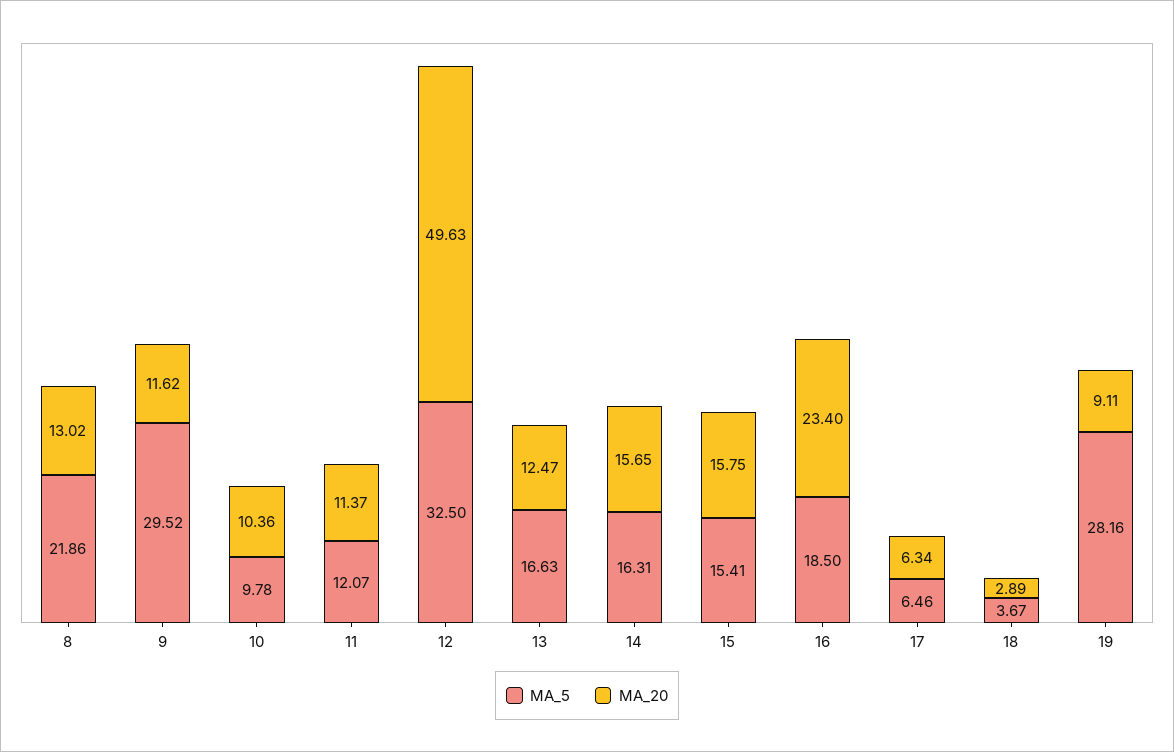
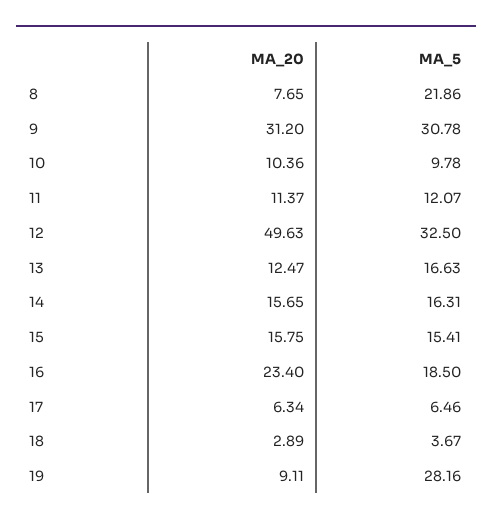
  {
    "MA_5": {
      "8": 21.86,
-     "9": 29.52,
+     "9": 30.78,
      "10": 9.78,
      "11": 12.07,
      "12": 32.5,
      "13": 16.63,
      "14": 16.31,
      "15": 15.41,
      "16": 18.5,
      "17": 6.46,
      "18": 3.67,
      "19": 28.16
    },
    "MA_20": {
-     "8": 13.02,
+     "8": 7.65,
-     "9": 11.62,
+     "9": 31.2,
      "10": 10.36,
      "11": 11.37,
      "12": 49.63,
      "13": 12.47,
      "14": 15.65,
      "15": 15.75,
      "16": 23.4,
      "17": 6.34,
      "18": 2.89,
      "19": 9.11
    }
  }

